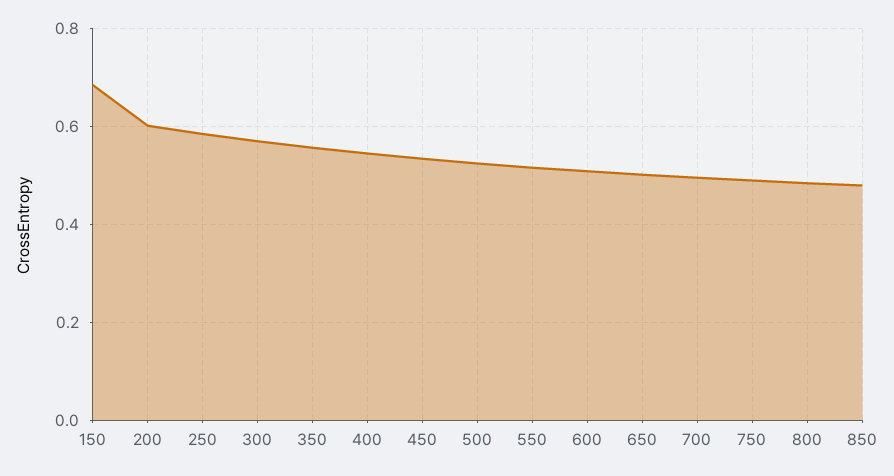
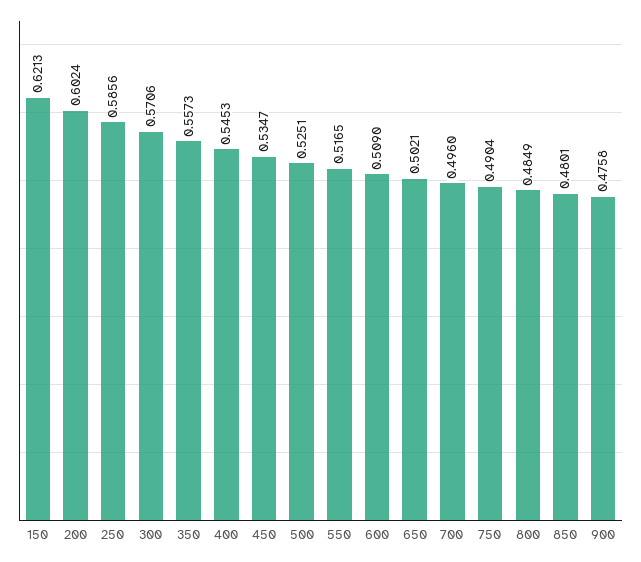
  {
-   "150": 0.68,
+   "150": 0.6213,
    "200": 0.6024,
    "250": 0.5856,
    "300": 0.5706,
    "350": 0.5573,
    "400": 0.5453,
    "450": 0.5347,
    "500": 0.5251,
    "550": 0.5165,
    "600": 0.509,
    "650": 0.5021,
    "700": 0.496,
    "750": 0.4904,
    "800": 0.4849,
-   "850": 0.4801
+   "850": 0.4801,
+   "900": 0.4758
  }

